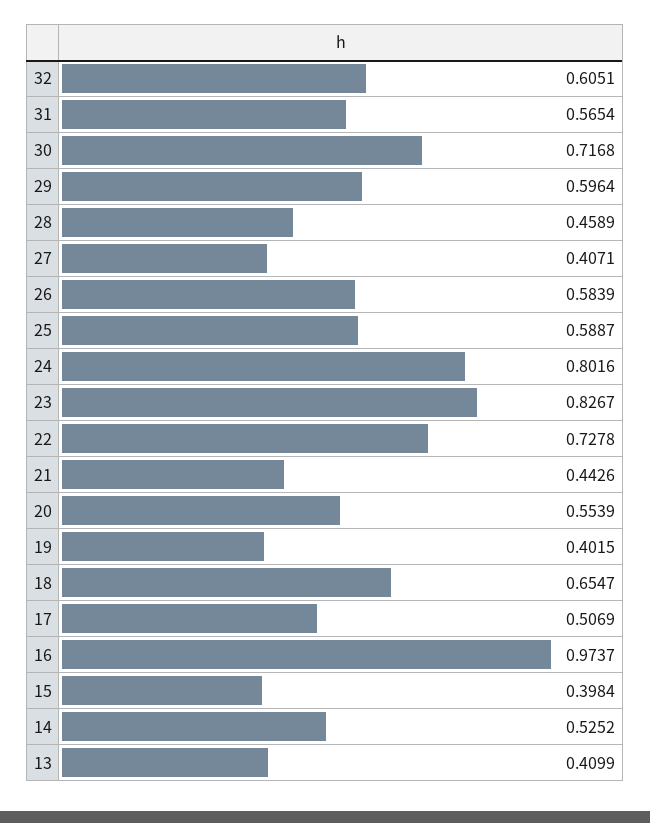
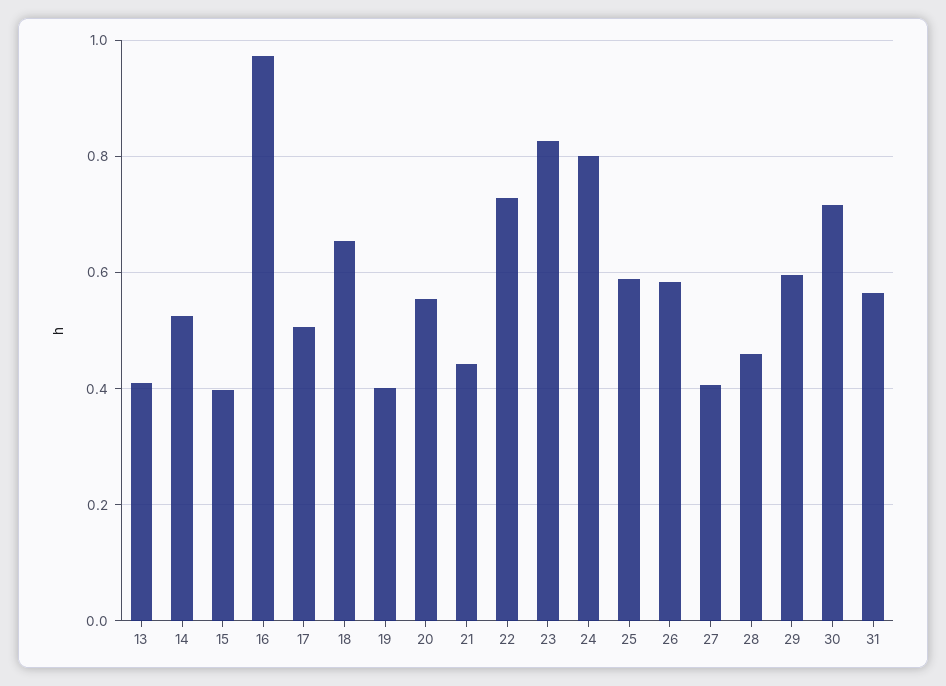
  {
-   "32": 0.6051,
    "31": 0.5654,
    "30": 0.7168,
    "29": 0.5964,
    "28": 0.4589,
    "27": 0.4071,
    "26": 0.5839,
    "25": 0.5887,
    "24": 0.8016,
    "23": 0.8267,
    "22": 0.7278,
    "21": 0.4426,
    "20": 0.5539,
    "19": 0.4015,
    "18": 0.6547,
    "17": 0.5069,
    "16": 0.9737,
    "15": 0.3984,
    "14": 0.5252,
    "13": 0.4099
  }

